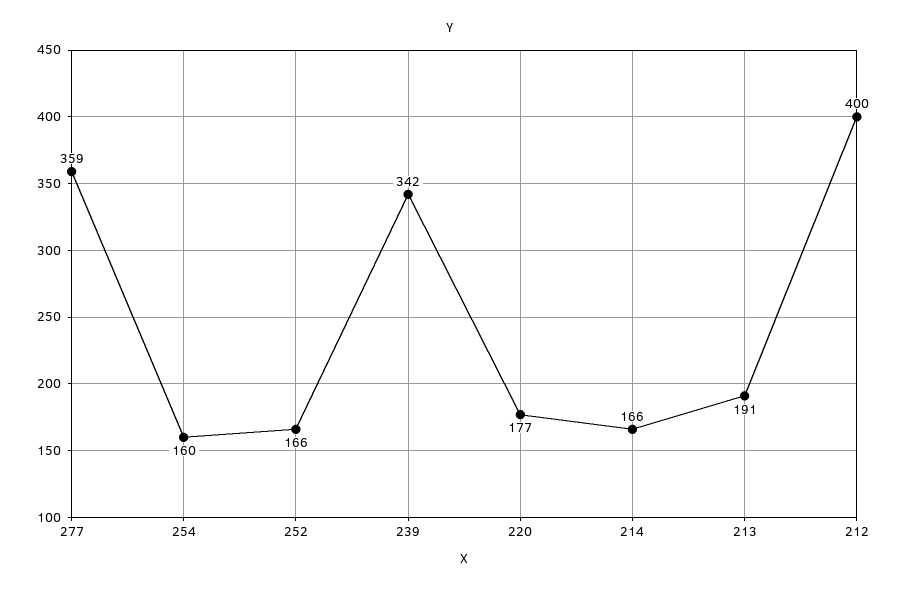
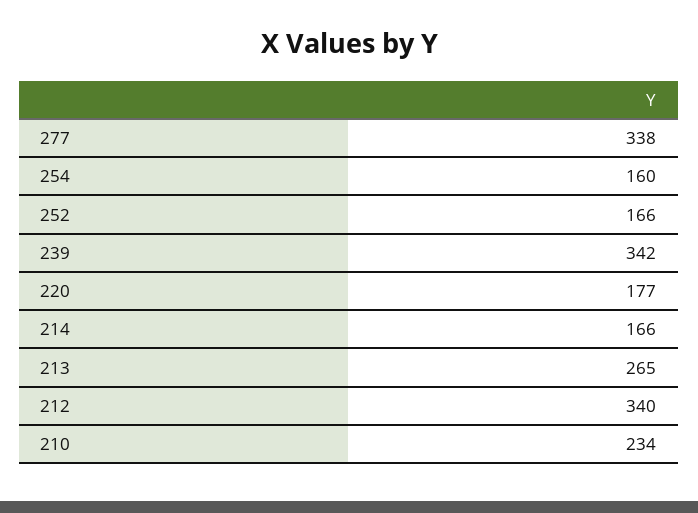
  {
-   "277": 359,
+   "277": 338,
    "254": 160,
    "252": 166,
    "239": 342,
    "220": 177,
    "214": 166,
-   "213": 191,
+   "213": 265,
-   "212": 400
+   "212": 340,
+   "210": 234
  }

